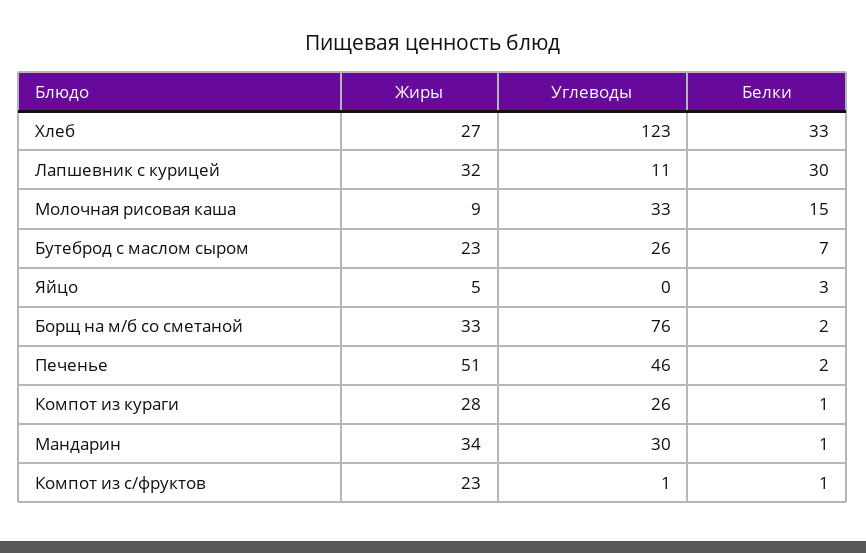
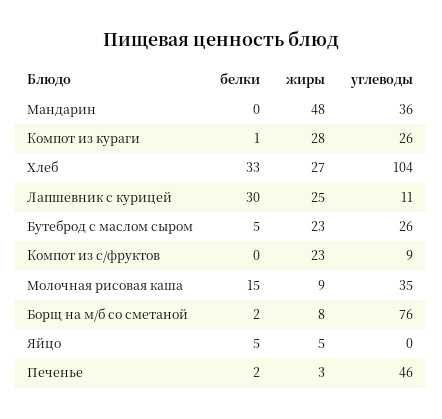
  {
    "Жиры": {
      "Хлеб": 27,
-     "Лапшевник с курицей": 32,
+     "Лапшевник с курицей": 25,
      "Молочная рисовая каша": 9,
      "Бутеброд с маслом сыром": 23,
      "Яйцо": 5,
-     "Борщ на м/б со сметаной": 33,
+     "Борщ на м/б со сметаной": 8,
-     "Печенье": 51,
+     "Печенье": 3,
      "Компот из кураги": 28,
-     "Мандарин": 34,
+     "Мандарин": 48,
      "Компот из с/фруктов": 23
    },
    "Углеводы": {
-     "Хлеб": 123,
+     "Хлеб": 104,
      "Лапшевник с курицей": 11,
-     "Молочная рисовая каша": 33,
+     "Молочная рисовая каша": 35,
      "Бутеброд с маслом сыром": 26,
      "Яйцо": 0,
      "Борщ на м/б со сметаной": 76,
      "Печенье": 46,
      "Компот из кураги": 26,
-     "Мандарин": 30,
+     "Мандарин": 36,
-     "Компот из с/фруктов": 1
+     "Компот из с/фруктов": 9
    },
    "Белки": {
      "Хлеб": 33,
      "Лапшевник с курицей": 30,
      "Молочная рисовая каша": 15,
-     "Бутеброд с маслом сыром": 7,
+     "Бутеброд с маслом сыром": 5,
-     "Яйцо": 3,
+     "Яйцо": 5,
      "Борщ на м/б со сметаной": 2,
      "Печенье": 2,
      "Компот из кураги": 1,
-     "Мандарин": 1,
+     "Мандарин": 0,
-     "Компот из с/фруктов": 1
+     "Компот из с/фруктов": 0
    }
  }

